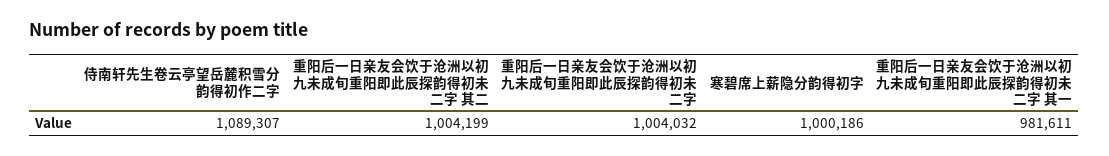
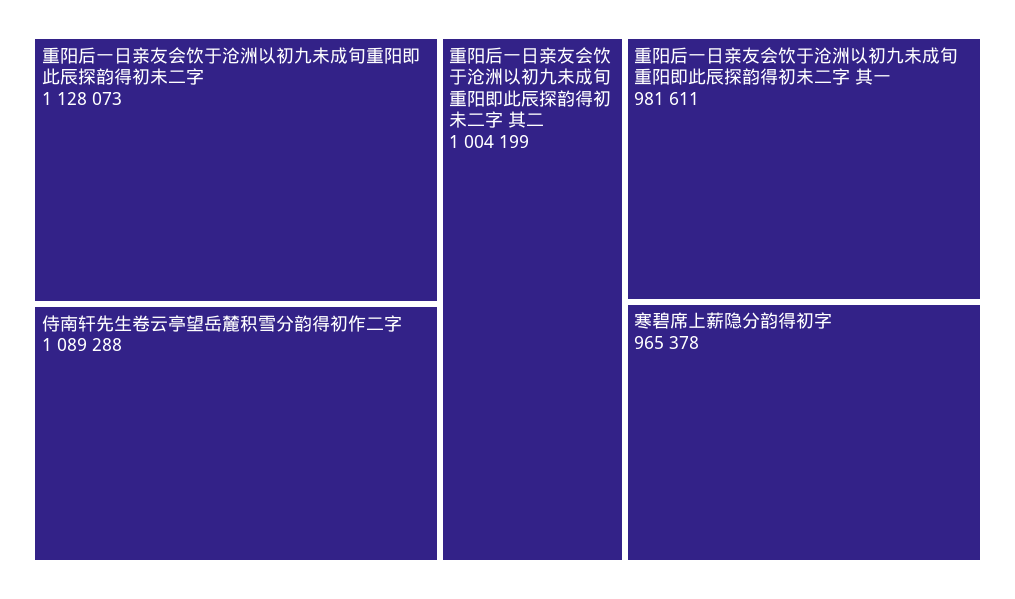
  {
-   "侍南轩先生卷云亭望岳麓积雪分韵得初作二字": 1089307,
+   "侍南轩先生卷云亭望岳麓积雪分韵得初作二字": 1089288,
    "重阳后一日亲友会饮于沧洲以初九未成旬重阳即此辰探韵得初未二字 其二": 1004199,
-   "重阳后一日亲友会饮于沧洲以初九未成旬重阳即此辰探韵得初未二字": 1004032,
+   "重阳后一日亲友会饮于沧洲以初九未成旬重阳即此辰探韵得初未二字": 1128073,
-   "寒碧席上薪隐分韵得初字": 1000186,
+   "寒碧席上薪隐分韵得初字": 965378,
    "重阳后一日亲友会饮于沧洲以初九未成旬重阳即此辰探韵得初未二字 其一": 981611
  }

